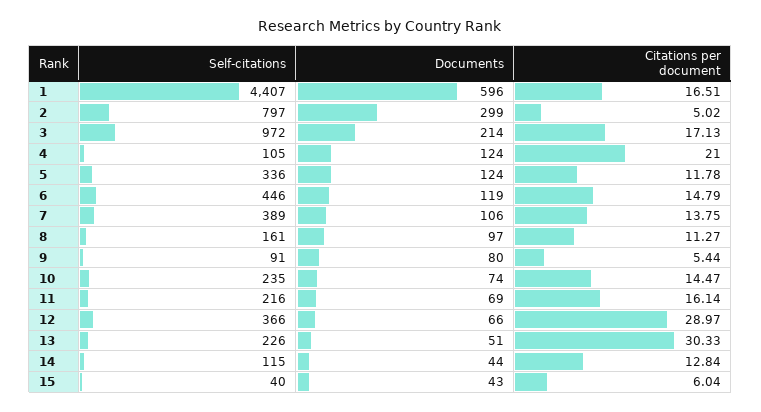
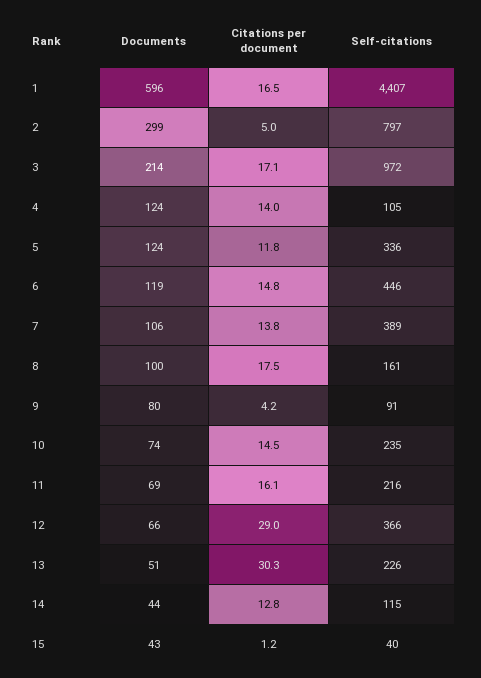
  {
    "Self-citations": {
      "1": 4407,
      "2": 797,
      "3": 972,
      "4": 105,
      "5": 336,
      "6": 446,
      "7": 389,
      "8": 161,
      "9": 91,
      "10": 235,
      "11": 216,
      "12": 366,
      "13": 226,
      "14": 115,
      "15": 40
    },
    "Documents": {
      "1": 596,
      "2": 299,
      "3": 214,
      "4": 124,
      "5": 124,
      "6": 119,
      "7": 106,
-     "8": 97,
+     "8": 100,
      "9": 80,
      "10": 74,
      "11": 69,
      "12": 66,
      "13": 51,
      "14": 44,
      "15": 43
    },
    "Citations per document": {
      "1": 16.51,
      "2": 5.02,
      "3": 17.13,
-     "4": 21,
+     "4": 14,
      "5": 11.78,
      "6": 14.79,
      "7": 13.75,
-     "8": 11.27,
+     "8": 17.5,
-     "9": 5.44,
+     "9": 4.2,
      "10": 14.47,
      "11": 16.14,
      "12": 28.97,
      "13": 30.33,
      "14": 12.84,
-     "15": 6.04
+     "15": 1.2
    }
  }

